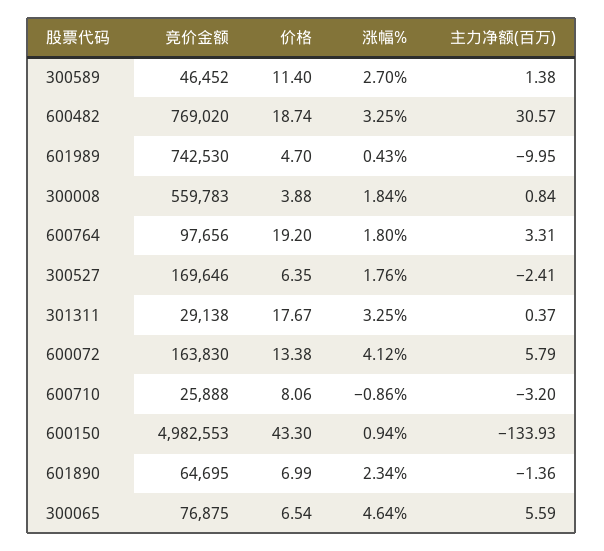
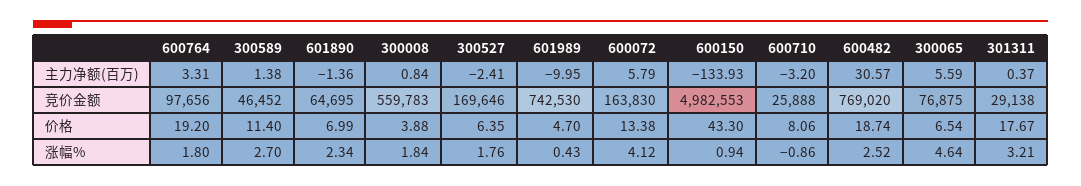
  {
    "竞价金额": {
      "300589": 46452,
      "600482": 769020,
      "601989": 742530,
      "300008": 559783,
      "600764": 97656,
      "300527": 169646,
      "301311": 29138,
      "600072": 163830,
      "600710": 25888,
      "600150": 4982553,
      "601890": 64695,
      "300065": 76875
    },
    "价格": {
      "300589": 11.4,
      "600482": 18.74,
      "601989": 4.7,
      "300008": 3.88,
      "600764": 19.2,
      "300527": 6.35,
      "301311": 17.67,
      "600072": 13.38,
      "600710": 8.06,
      "600150": 43.3,
      "601890": 6.99,
      "300065": 6.54
    },
    "涨幅%": {
      "300589": 2.7,
-     "600482": 3.25,
+     "600482": 2.52,
      "601989": 0.43,
      "300008": 1.84,
      "600764": 1.8,
      "300527": 1.76,
-     "301311": 3.25,
+     "301311": 3.21,
      "600072": 4.12,
      "600710": -0.86,
      "600150": 0.94,
      "601890": 2.34,
      "300065": 4.64
    },
    "主力净额(百万)": {
      "300589": 1.38,
      "600482": 30.57,
      "601989": -9.95,
      "300008": 0.84,
      "600764": 3.31,
      "300527": -2.41,
      "301311": 0.37,
      "600072": 5.79,
      "600710": -3.2,
      "600150": -133.93,
      "601890": -1.36,
      "300065": 5.59
    }
  }

